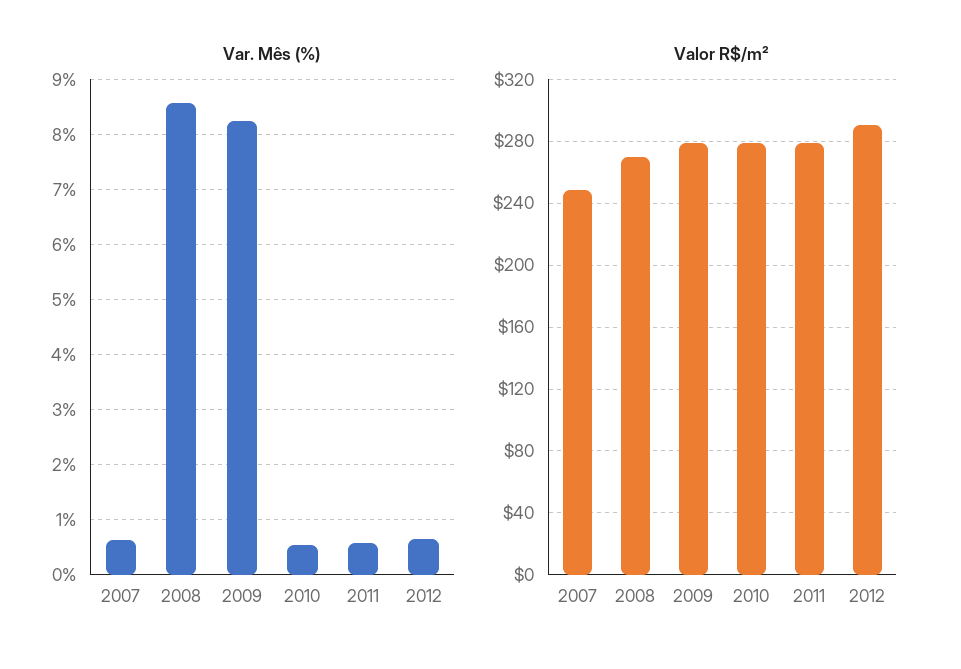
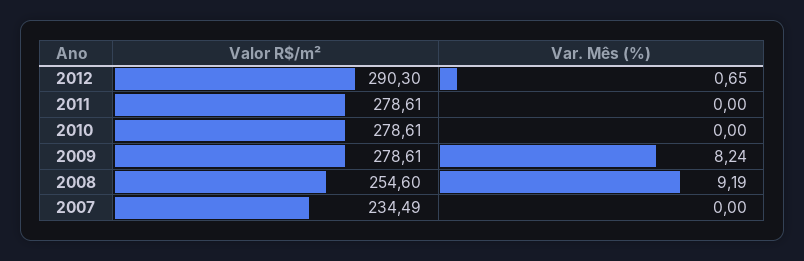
  {
    "Var. Mês (%)": {
-     "2007": 0.6,
+     "2007": 0,
-     "2008": 8.6,
+     "2008": 9.19,
      "2009": 8.24,
-     "2010": 0.6,
+     "2010": 0,
-     "2011": 0.6,
+     "2011": 0,
      "2012": 0.65
    },
    "Valor R$/m²": {
-     "2007": 250,
+     "2007": 234.49,
-     "2008": 270,
+     "2008": 254.6,
      "2009": 278.61,
      "2010": 278.61,
      "2011": 278.61,
      "2012": 290.3
    }
  }

